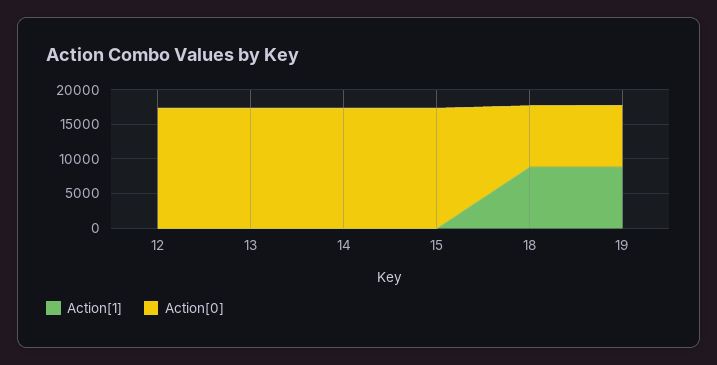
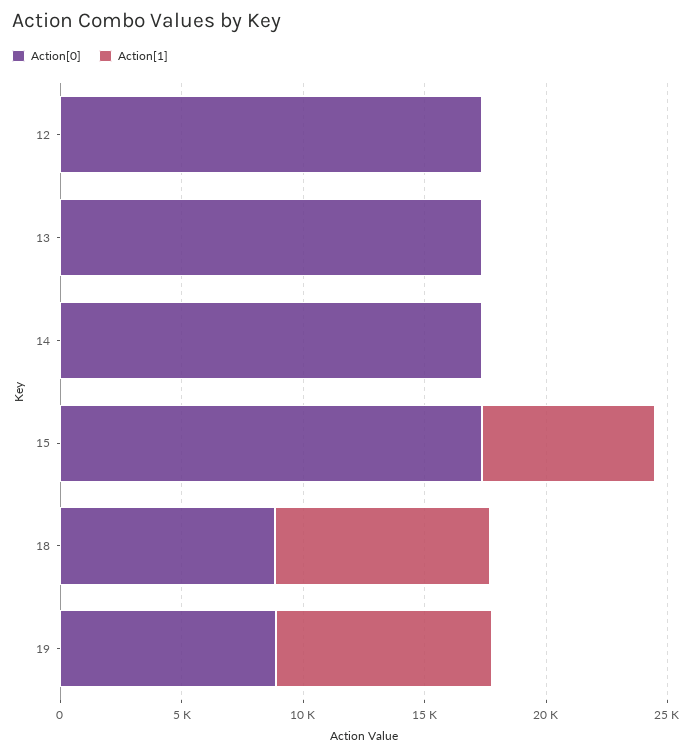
  {
    "Action[1]": {
      "12": 0,
      "13": 0,
      "14": 0,
-     "15": 0,
+     "15": 7000,
      "18": 9000,
      "19": 9000
    },
    "Action[0]": {
      "12": 17000,
      "13": 17000,
      "14": 17000,
      "15": 17000,
      "18": 9000,
      "19": 9000
    }
  }

